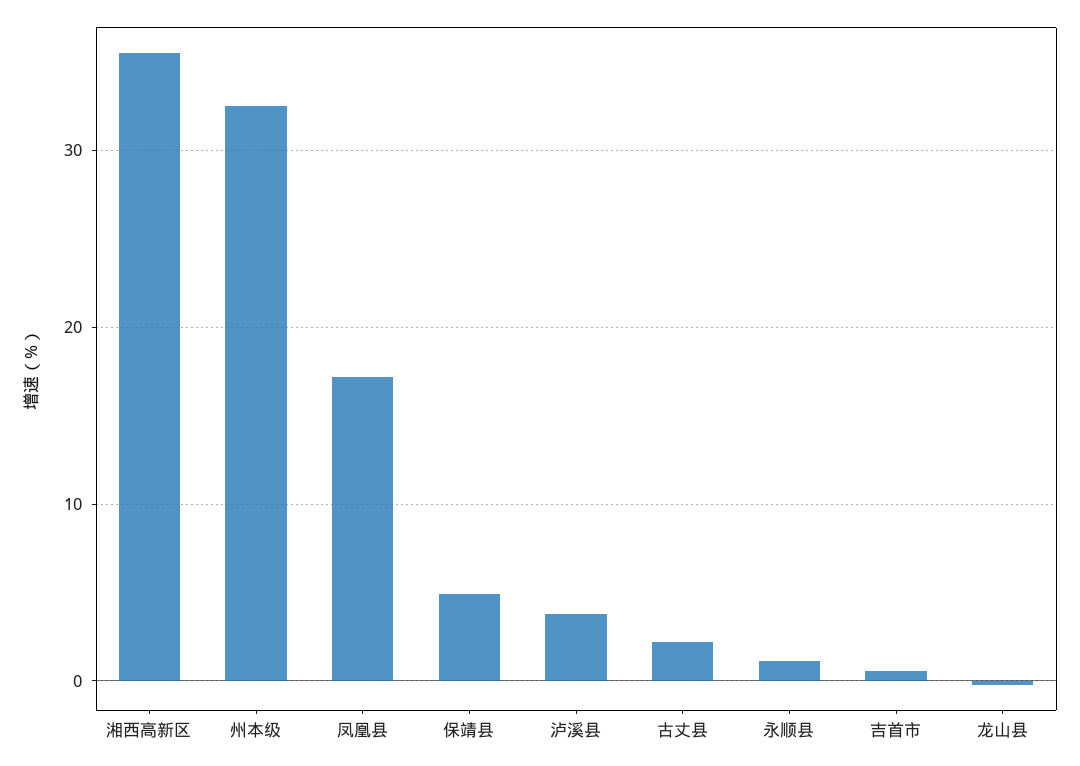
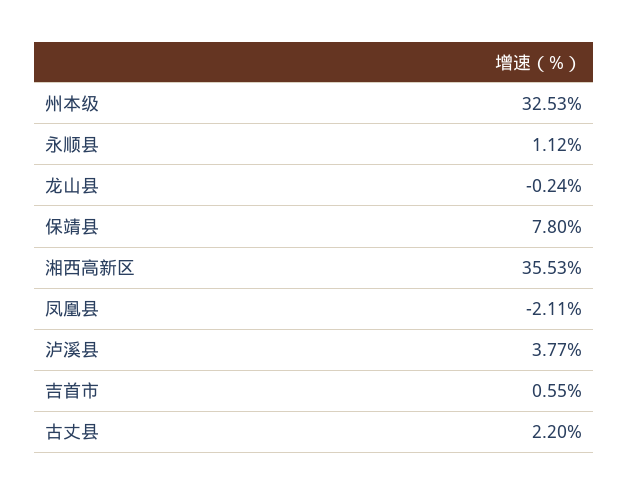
  {
    "湘西高新区": 35.53,
    "州本级": 32.53,
-   "凤凰县": 17,
+   "凤凰县": -2.11,
-   "保靖县": 5,
+   "保靖县": 7.8,
    "泸溪县": 3.77,
    "古丈县": 2.2,
    "永顺县": 1.12,
    "吉首市": 0.55,
    "龙山县": -0.24
  }

